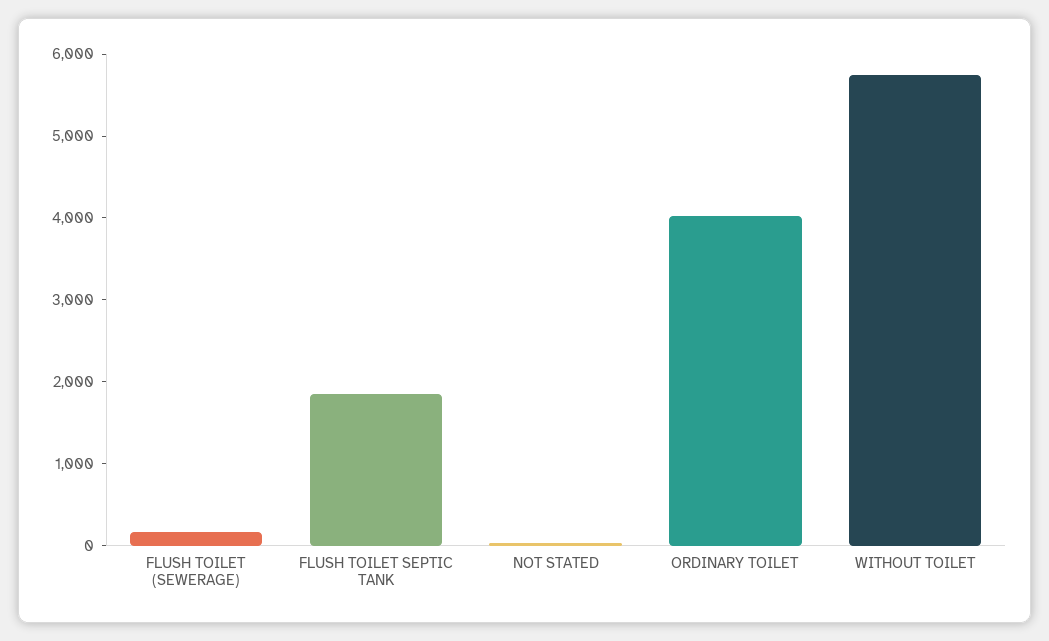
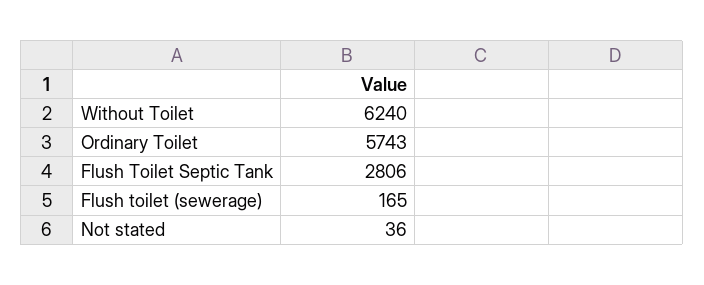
  {
    "FLUSH TOILET (SEWERAGE)": 165,
-   "FLUSH TOILET SEPTIC TANK": 1800,
+   "FLUSH TOILET SEPTIC TANK": 2806,
    "NOT STATED": 36,
-   "ORDINARY TOILET": 4000,
+   "ORDINARY TOILET": 5743,
-   "WITHOUT TOILET": 5800
+   "WITHOUT TOILET": 6240
  }

